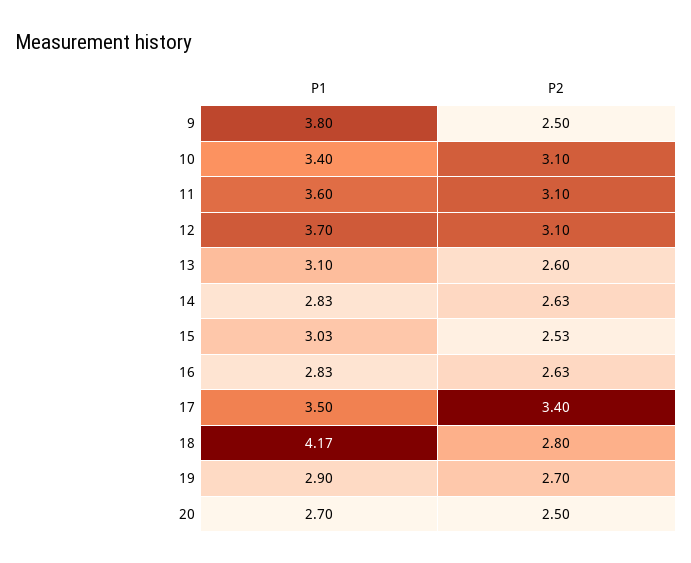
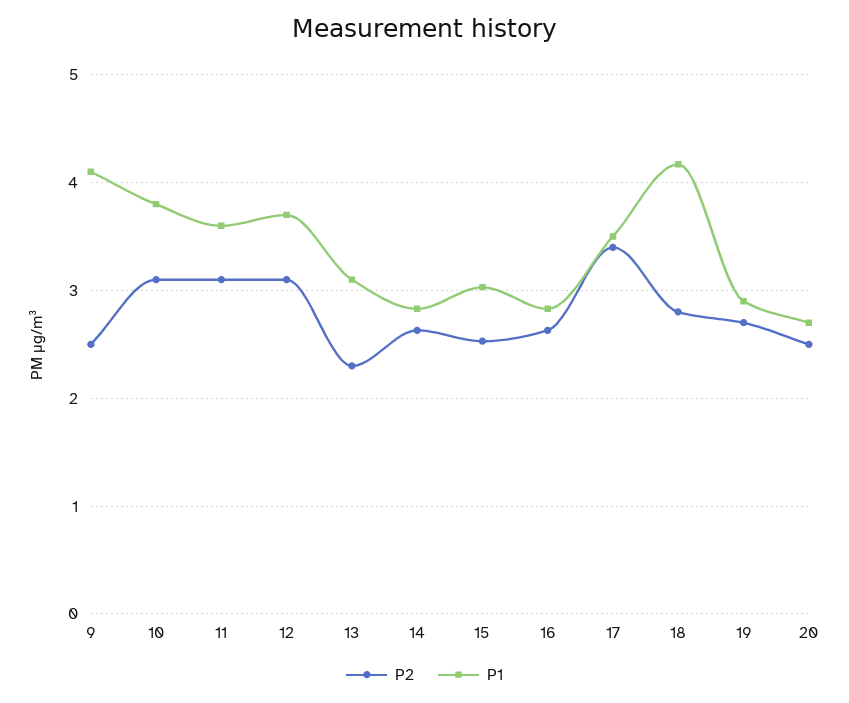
  {
    "P1": {
-     "9": 3.8,
+     "9": 4.1,
-     "10": 3.4,
+     "10": 3.8,
      "11": 3.6,
      "12": 3.7,
      "13": 3.1,
      "14": 2.83,
      "15": 3.03,
      "16": 2.83,
      "17": 3.5,
      "18": 4.17,
      "19": 2.9,
      "20": 2.7
    },
    "P2": {
      "9": 2.5,
      "10": 3.1,
      "11": 3.1,
      "12": 3.1,
-     "13": 2.6,
+     "13": 2.3,
      "14": 2.63,
      "15": 2.53,
      "16": 2.63,
      "17": 3.4,
      "18": 2.8,
      "19": 2.7,
      "20": 2.5
    }
  }

